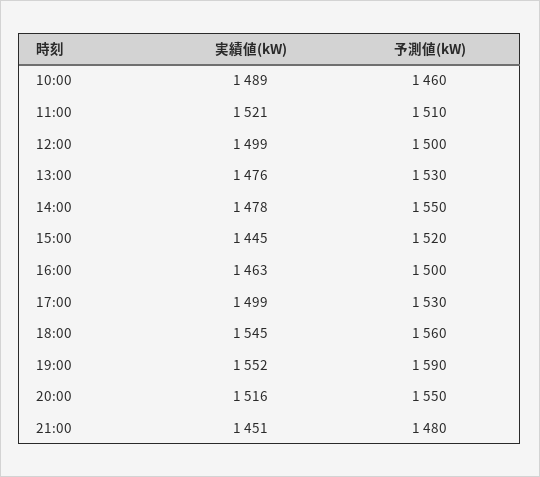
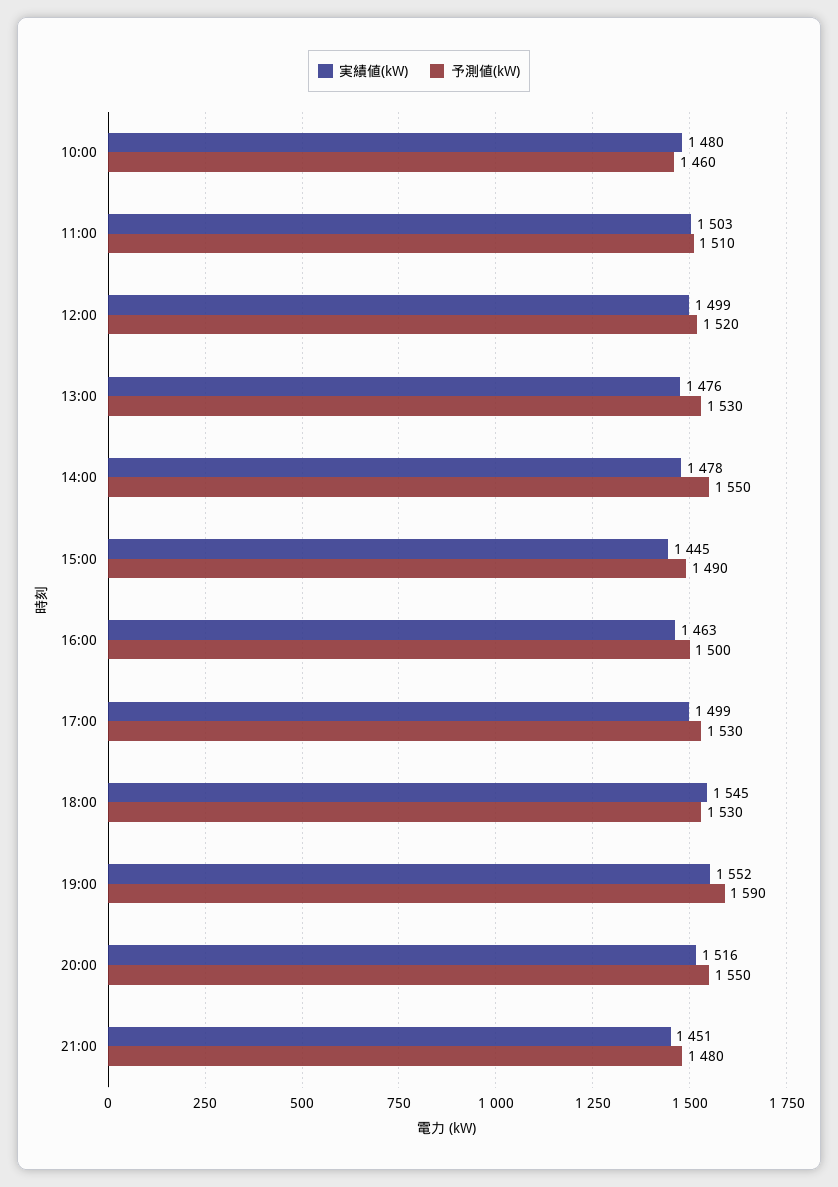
  {
    "実績値(kW)": {
-     "10:00": 1489,
+     "10:00": 1480,
-     "11:00": 1521,
+     "11:00": 1503,
      "12:00": 1499,
      "13:00": 1476,
      "14:00": 1478,
      "15:00": 1445,
      "16:00": 1463,
      "17:00": 1499,
      "18:00": 1545,
      "19:00": 1552,
      "20:00": 1516,
      "21:00": 1451
    },
    "予測値(kW)": {
      "10:00": 1460,
      "11:00": 1510,
-     "12:00": 1500,
+     "12:00": 1520,
      "13:00": 1530,
      "14:00": 1550,
-     "15:00": 1520,
+     "15:00": 1490,
      "16:00": 1500,
      "17:00": 1530,
-     "18:00": 1560,
+     "18:00": 1530,
      "19:00": 1590,
      "20:00": 1550,
      "21:00": 1480
    }
  }

